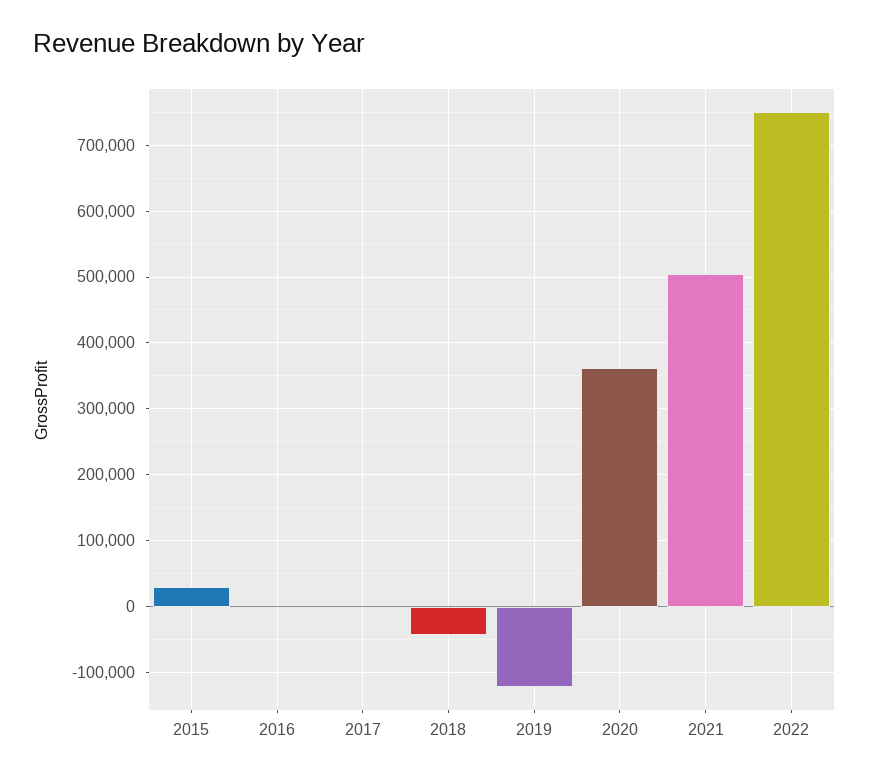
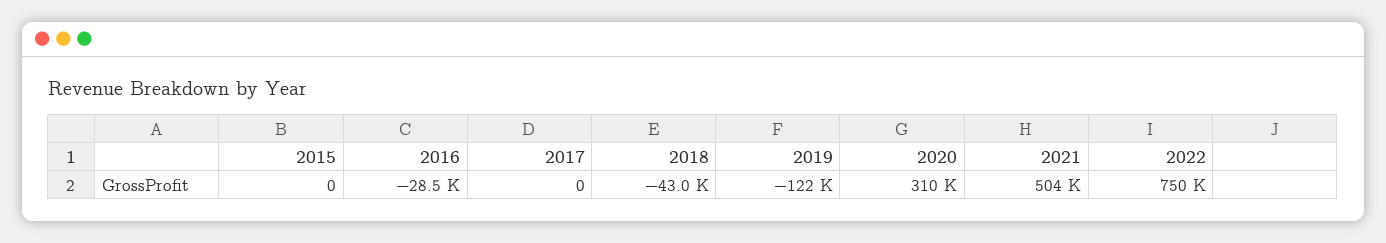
  {
-   "2015": 30000,
+   "2015": 0,
-   "2016": 0,
+   "2016": -28500,
    "2017": 0,
    "2018": -43000,
    "2019": -122000,
-   "2020": 360000,
+   "2020": 310000,
    "2021": 504000,
    "2022": 750000
  }

